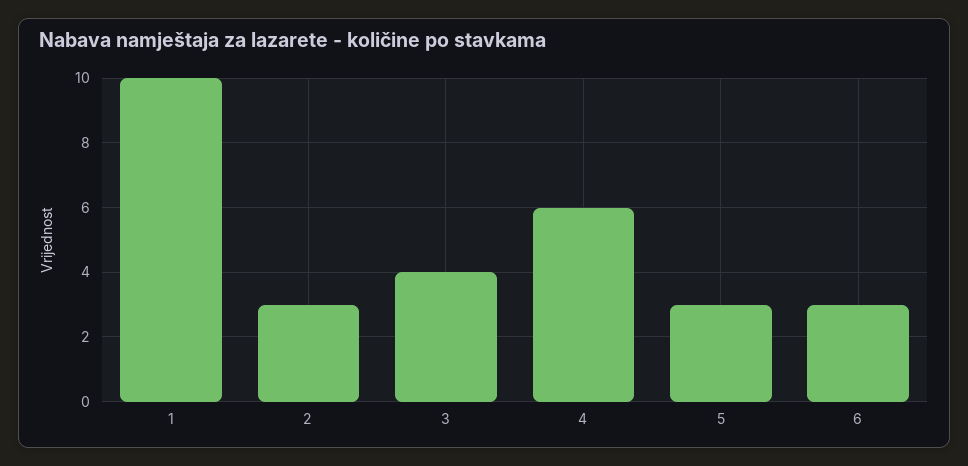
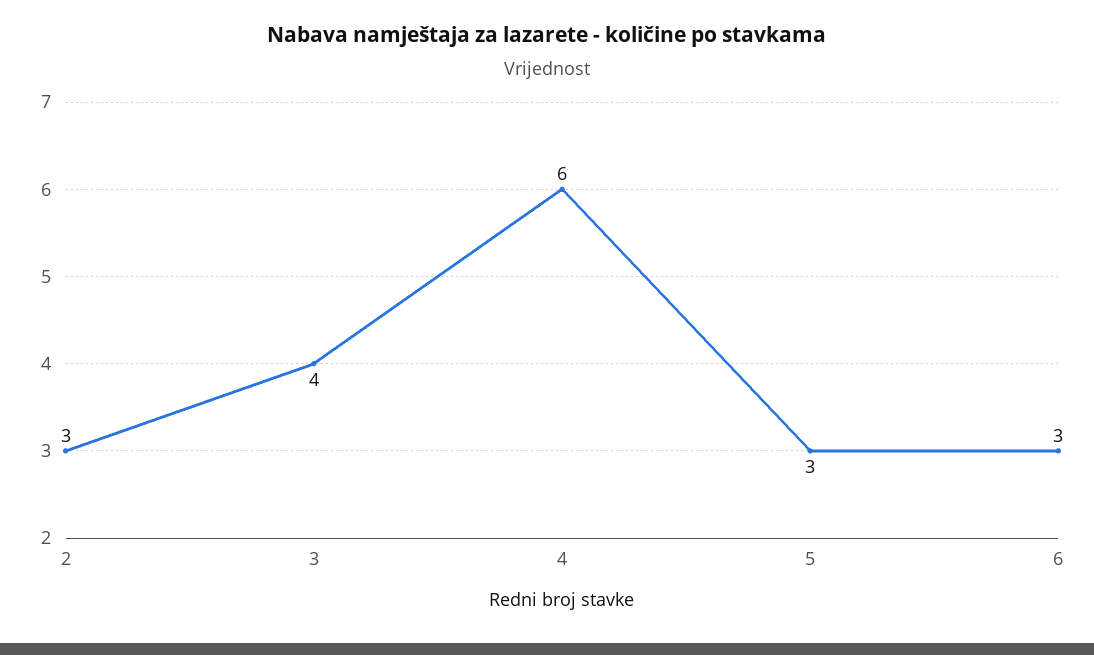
  {
-   "1": 10,
    "2": 3,
    "3": 4,
    "4": 6,
    "5": 3,
    "6": 3
  }

